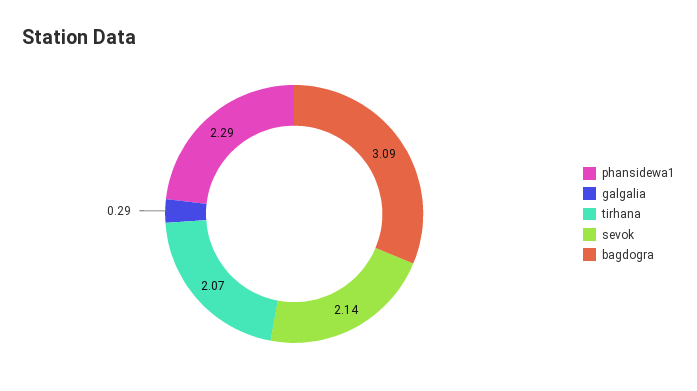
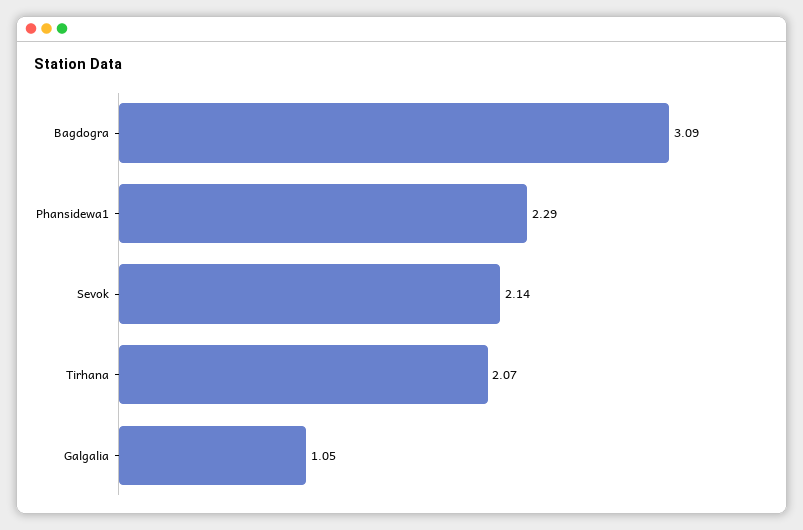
  {
    "phansidewa1": 2.29,
-   "galgalia": 0.29,
+   "galgalia": 1.05,
    "tirhana": 2.07,
    "sevok": 2.14,
    "bagdogra": 3.09
  }

